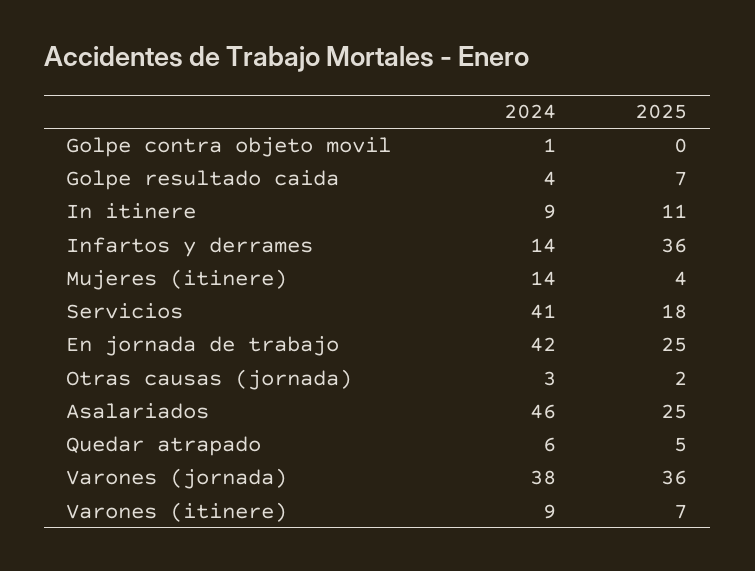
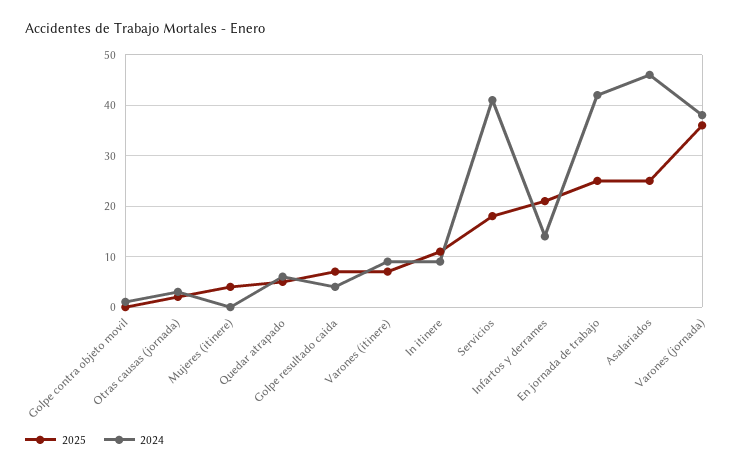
  {
    "2024": {
      "Golpe contra objeto movil": 1,
      "Golpe resultado caida": 4,
      "In itinere": 9,
      "Infartos y derrames": 14,
-     "Mujeres (itinere)": 14,
+     "Mujeres (itinere)": 0,
      "Servicios": 41,
      "En jornada de trabajo": 42,
      "Otras causas (jornada)": 3,
      "Asalariados": 46,
      "Quedar atrapado": 6,
      "Varones (jornada)": 38,
      "Varones (itinere)": 9
    },
    "2025": {
      "Golpe contra objeto movil": 0,
      "Golpe resultado caida": 7,
      "In itinere": 11,
-     "Infartos y derrames": 36,
+     "Infartos y derrames": 20,
      "Mujeres (itinere)": 4,
      "Servicios": 18,
      "En jornada de trabajo": 25,
      "Otras causas (jornada)": 2,
      "Asalariados": 25,
      "Quedar atrapado": 5,
      "Varones (jornada)": 36,
      "Varones (itinere)": 7
    }
  }

